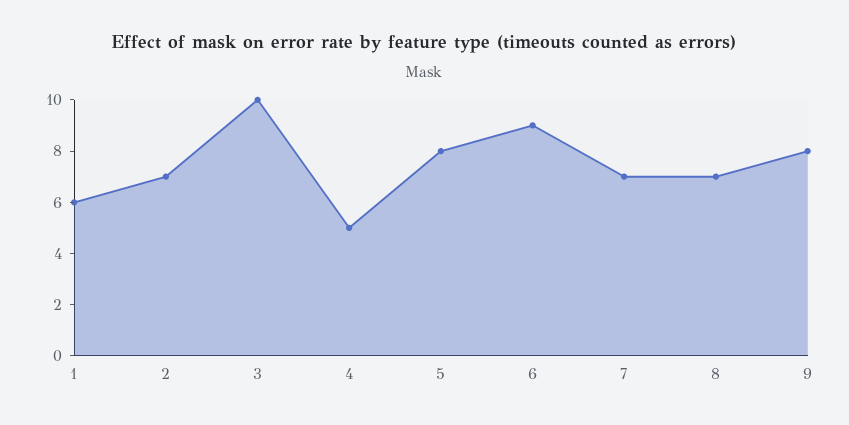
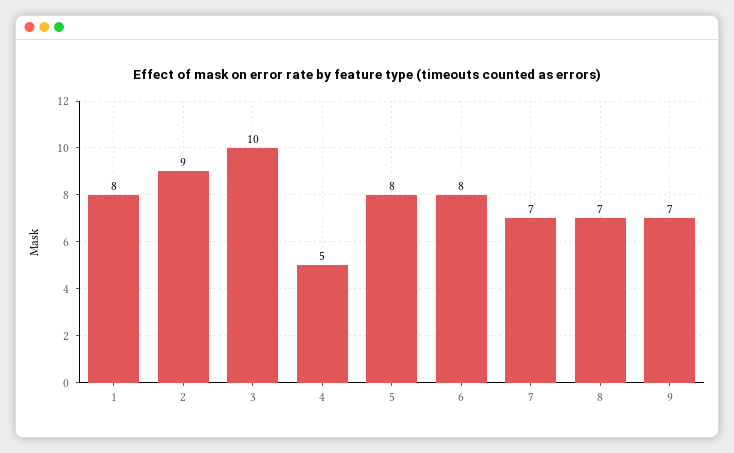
  {
-   "1": 6,
+   "1": 8,
-   "2": 7,
+   "2": 9,
    "3": 10,
    "4": 5,
    "5": 8,
-   "6": 9,
+   "6": 8,
    "7": 7,
    "8": 7,
-   "9": 8
+   "9": 7
  }

